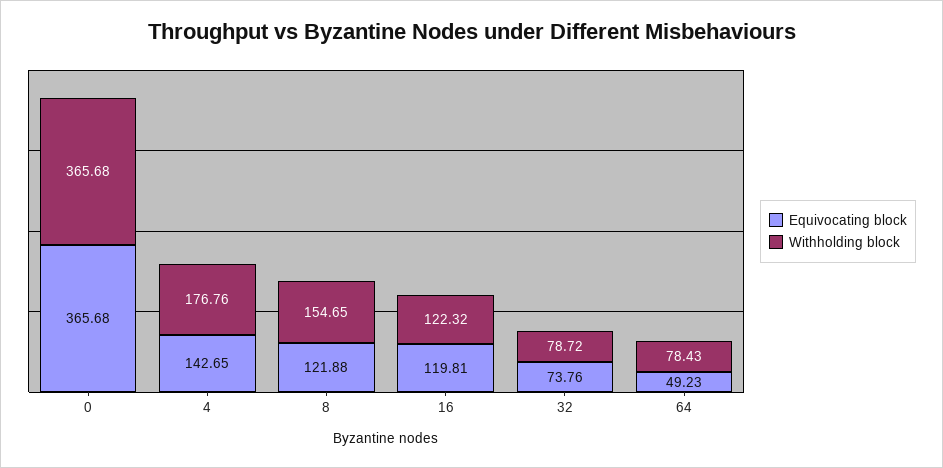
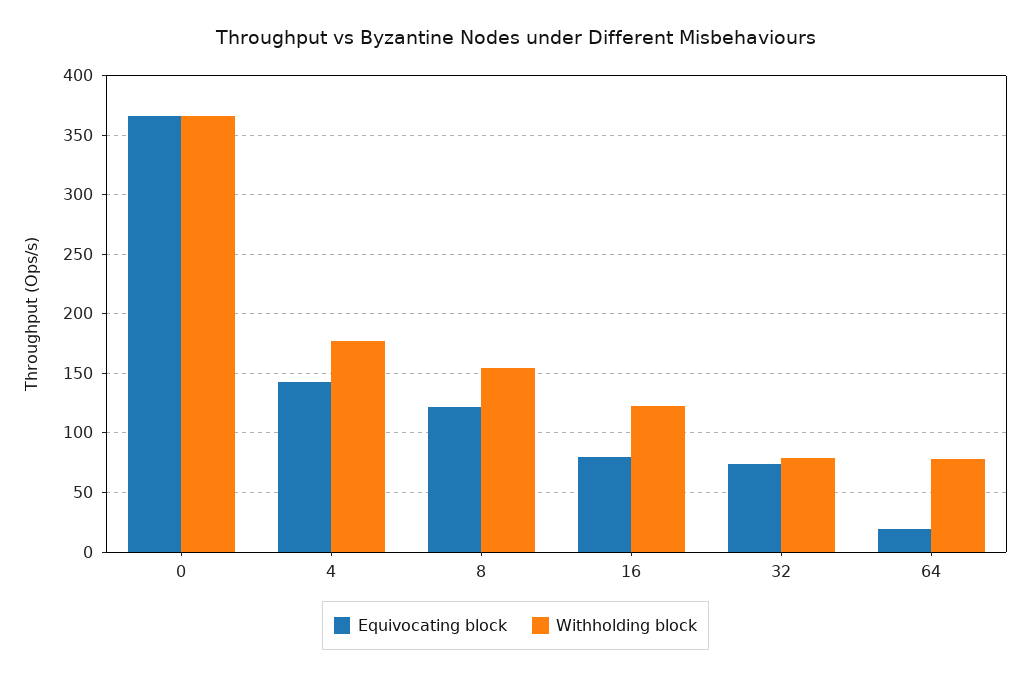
  {
    "Equivocating block": {
      "0": 365.68,
      "4": 142.65,
      "8": 121.88,
-     "16": 119.81,
+     "16": 80,
      "32": 73.76,
-     "64": 49.23
+     "64": 20
    },
    "Withholding block": {
      "0": 365.68,
      "4": 176.76,
      "8": 154.65,
      "16": 122.32,
      "32": 78.72,
      "64": 78.43
    }
  }

